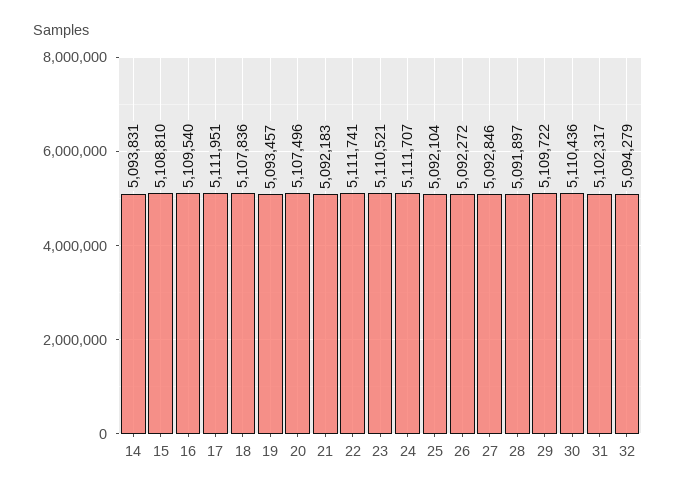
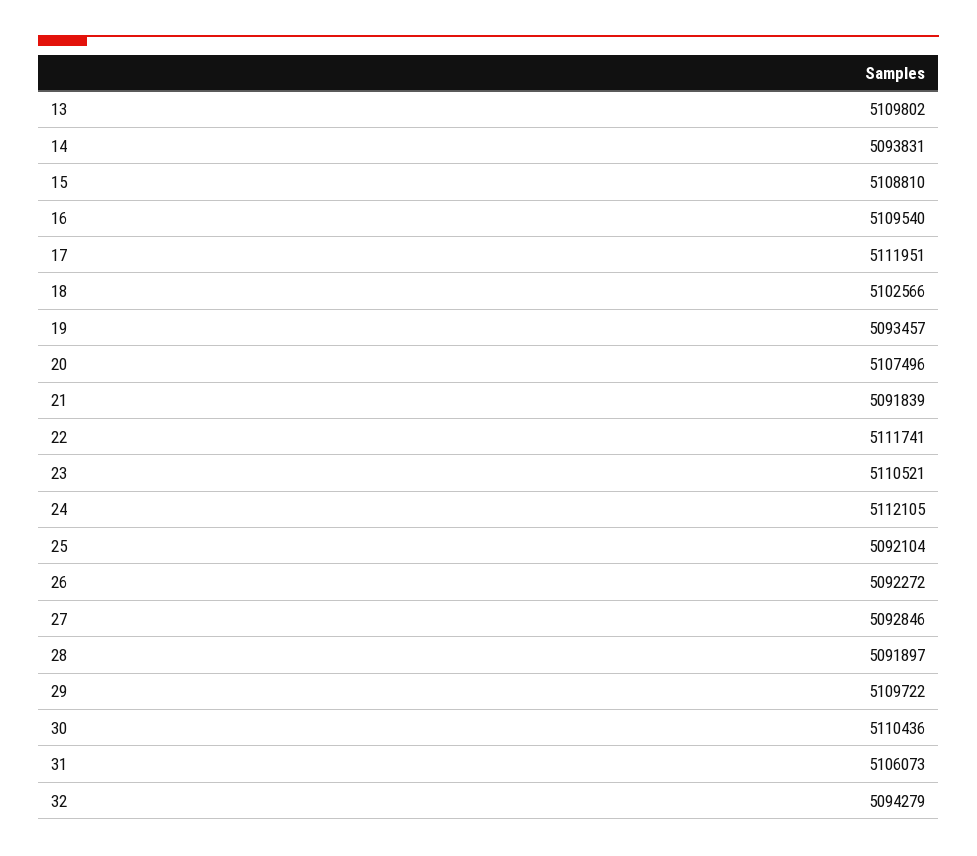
  {
    "14": 5093831,
    "15": 5108810,
    "16": 5109540,
    "17": 5111951,
-   "18": 5107836,
+   "18": 5102566,
    "19": 5093457,
    "20": 5107496,
-   "21": 5092183,
+   "21": 5091839,
    "22": 5111741,
    "23": 5110521,
-   "24": 5111707,
+   "24": 5112105,
    "25": 5092104,
    "26": 5092272,
    "27": 5092846,
    "28": 5091897,
    "29": 5109722,
    "30": 5110436,
-   "31": 5102317,
+   "31": 5106073,
-   "32": 5094279
+   "32": 5094279,
+   "13": 5109802
  }

